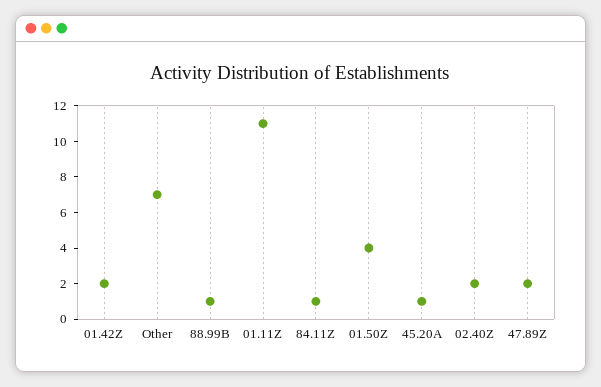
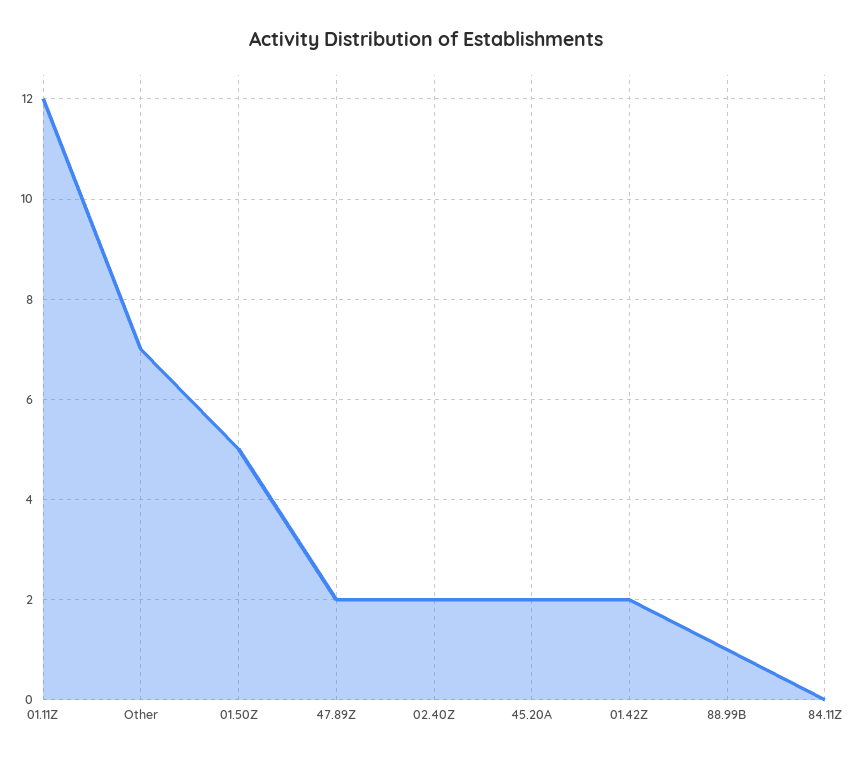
  {
    "01.42Z": 2,
    "Other": 7,
    "88.99B": 1,
-   "01.11Z": 11,
+   "01.11Z": 12,
-   "84.11Z": 1,
+   "84.11Z": 0,
-   "01.50Z": 4,
+   "01.50Z": 5,
-   "45.20A": 1,
+   "45.20A": 2,
    "02.40Z": 2,
    "47.89Z": 2
  }

